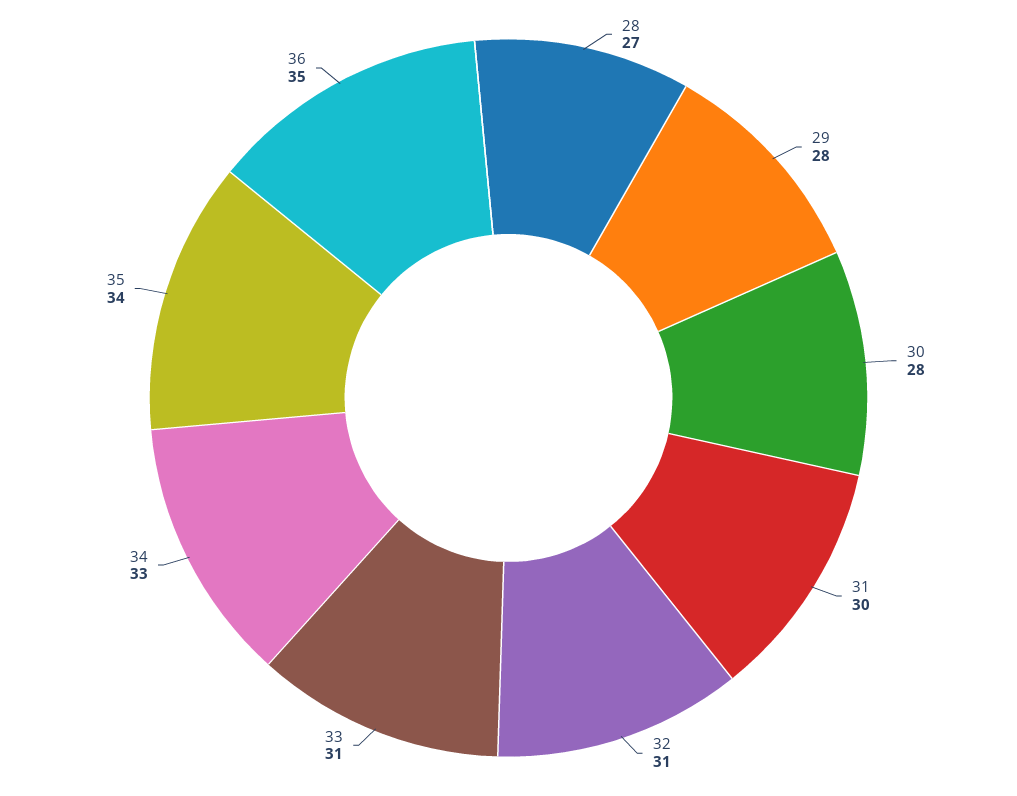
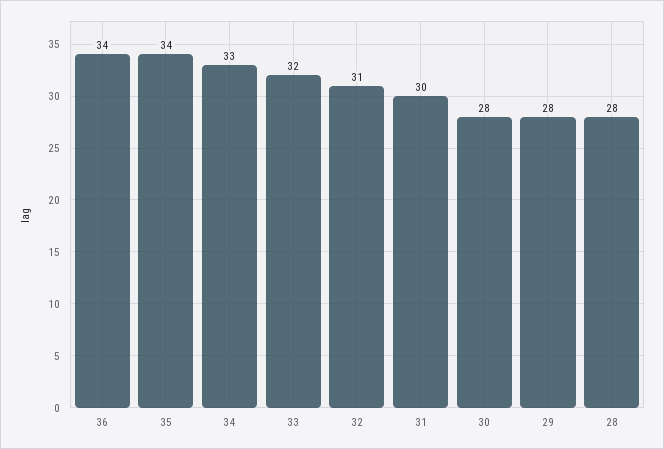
  {
-   "28": 27,
+   "28": 28,
    "29": 28,
    "30": 28,
    "31": 30,
    "32": 31,
-   "33": 31,
+   "33": 32,
    "34": 33,
    "35": 34,
-   "36": 35
+   "36": 34
  }

